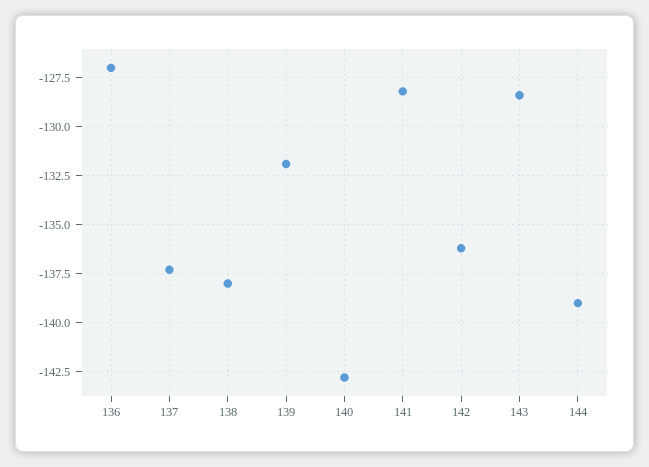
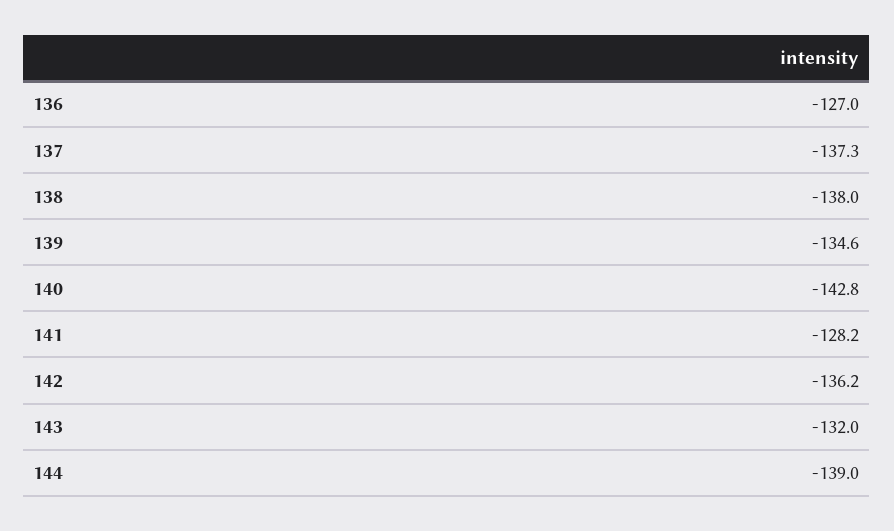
  {
    "136": -127,
    "137": -137.3,
    "138": -138,
-   "139": -132,
+   "139": -134.6,
    "140": -142.8,
    "141": -128.2,
    "142": -136.2,
-   "143": -128.5,
+   "143": -132,
    "144": -139
  }

